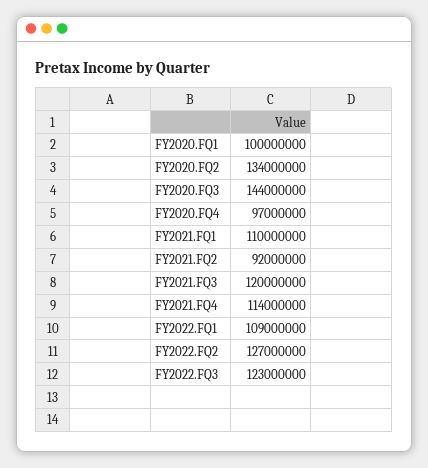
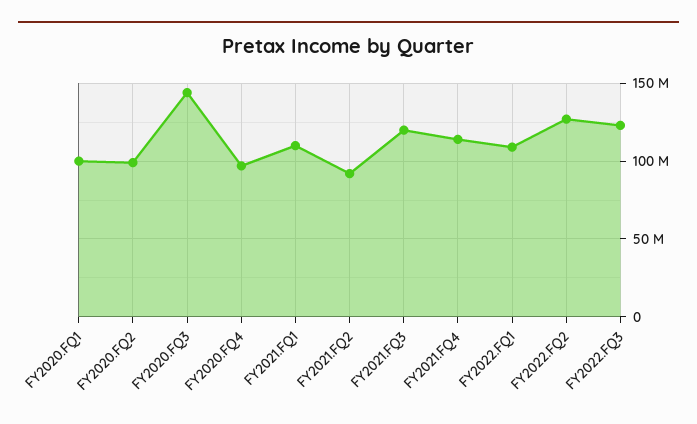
  {
    "FY2020.FQ1": 100000000,
-   "FY2020.FQ2": 134000000,
+   "FY2020.FQ2": 100000000,
    "FY2020.FQ3": 144000000,
    "FY2020.FQ4": 97000000,
    "FY2021.FQ1": 110000000,
    "FY2021.FQ2": 92000000,
    "FY2021.FQ3": 120000000,
    "FY2021.FQ4": 114000000,
    "FY2022.FQ1": 109000000,
    "FY2022.FQ2": 127000000,
    "FY2022.FQ3": 123000000
  }

